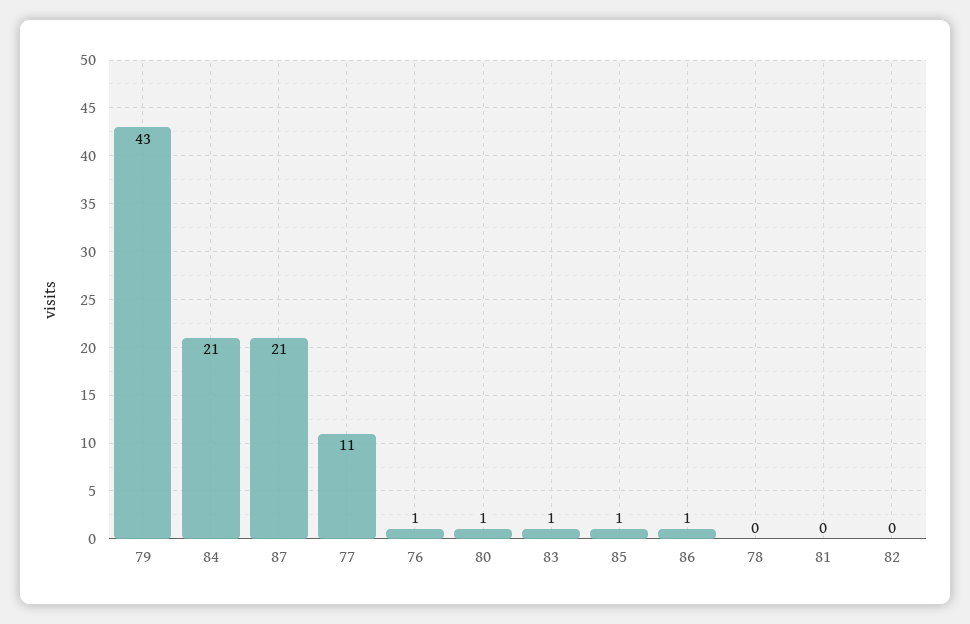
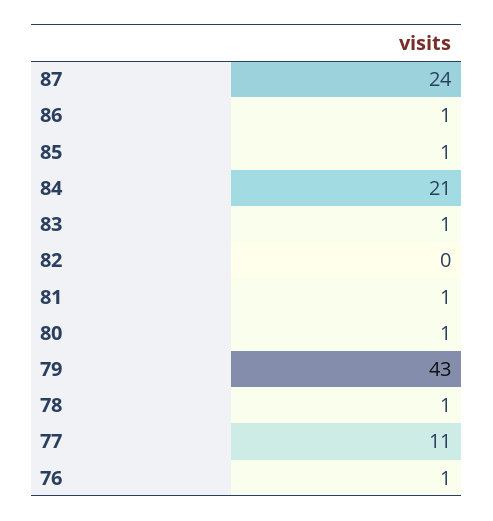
  {
    "79": 43,
    "84": 21,
-   "87": 21,
+   "87": 24,
    "77": 11,
    "76": 1,
    "80": 1,
    "83": 1,
    "85": 1,
    "86": 1,
-   "78": 0,
+   "78": 1,
-   "81": 0,
+   "81": 1,
    "82": 0
  }

